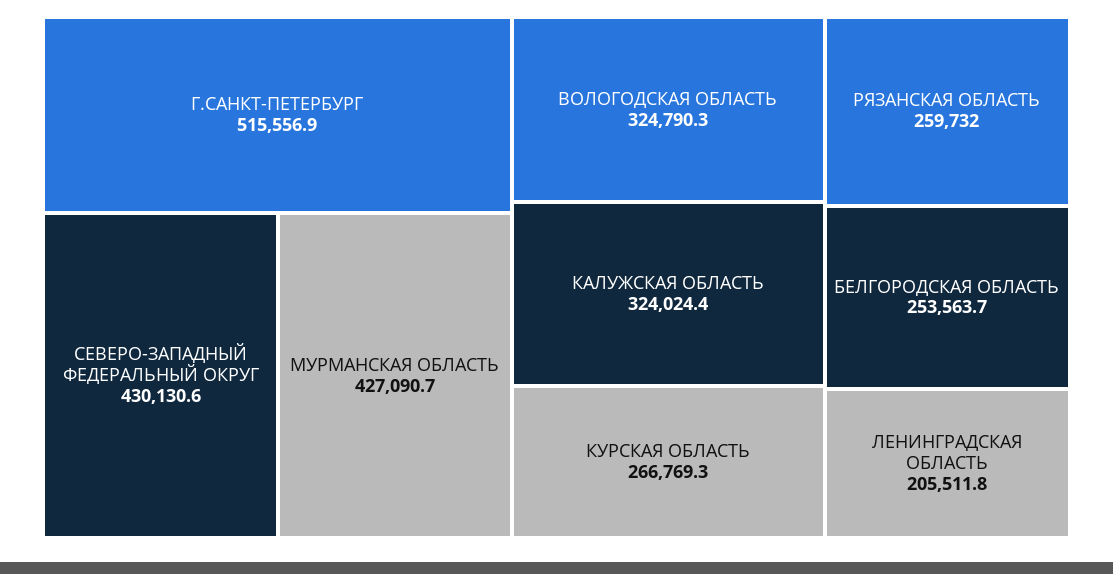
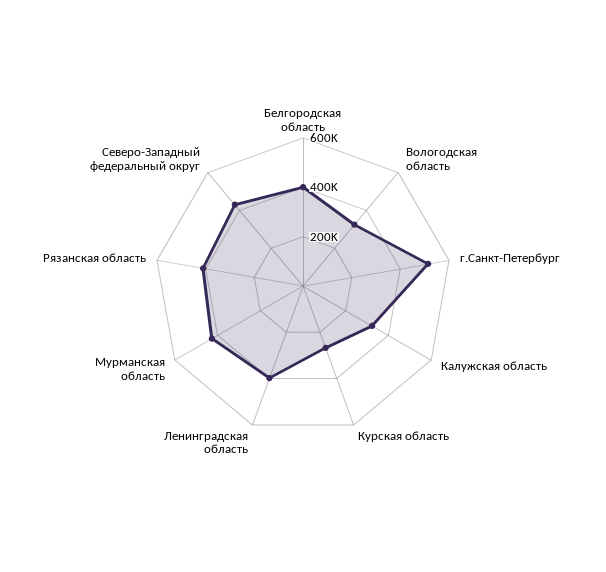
  {
    "Г.САНКТ-ПЕТЕРБУРГ": 515556.9,
    "СЕВЕРО-ЗАПАДНЫЙ ФЕДЕРАЛЬНЫЙ ОКРУГ": 430130.6,
    "МУРМАНСКАЯ ОБЛАСТЬ": 427090.7,
    "ВОЛОГОДСКАЯ ОБЛАСТЬ": 324790.3,
    "КАЛУЖСКАЯ ОБЛАСТЬ": 324024.4,
    "КУРСКАЯ ОБЛАСТЬ": 266769.3,
-   "РЯЗАНСКАЯ ОБЛАСТЬ": 259732,
+   "РЯЗАНСКАЯ ОБЛАСТЬ": 400000,
-   "БЕЛГОРОДСКАЯ ОБЛАСТЬ": 253563.7,
+   "БЕЛГОРОДСКАЯ ОБЛАСТЬ": 400000,
-   "ЛЕНИНГРАДСКАЯ ОБЛАСТЬ": 205511.8
+   "ЛЕНИНГРАДСКАЯ ОБЛАСТЬ": 400000
  }

